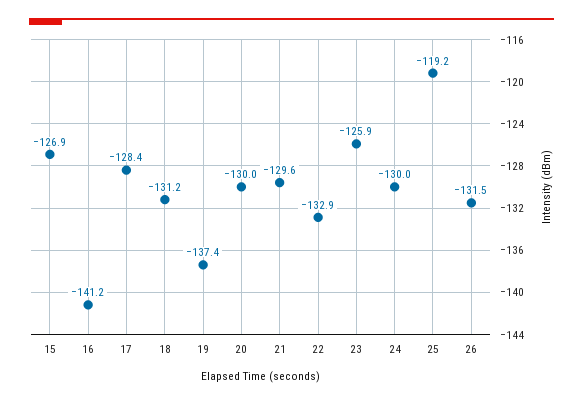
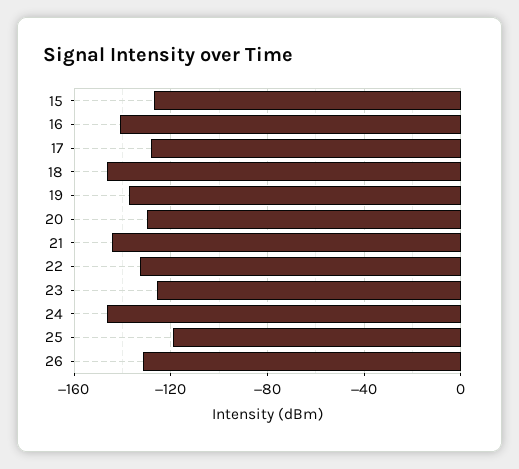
  {
    "15": -126.9,
    "16": -141.2,
    "17": -128.4,
-   "18": -131.2,
+   "18": -145,
    "19": -137.4,
    "20": -130,
-   "21": -129.6,
+   "21": -145,
    "22": -132.9,
    "23": -125.9,
-   "24": -130,
+   "24": -145,
    "25": -119.2,
    "26": -131.5
  }

